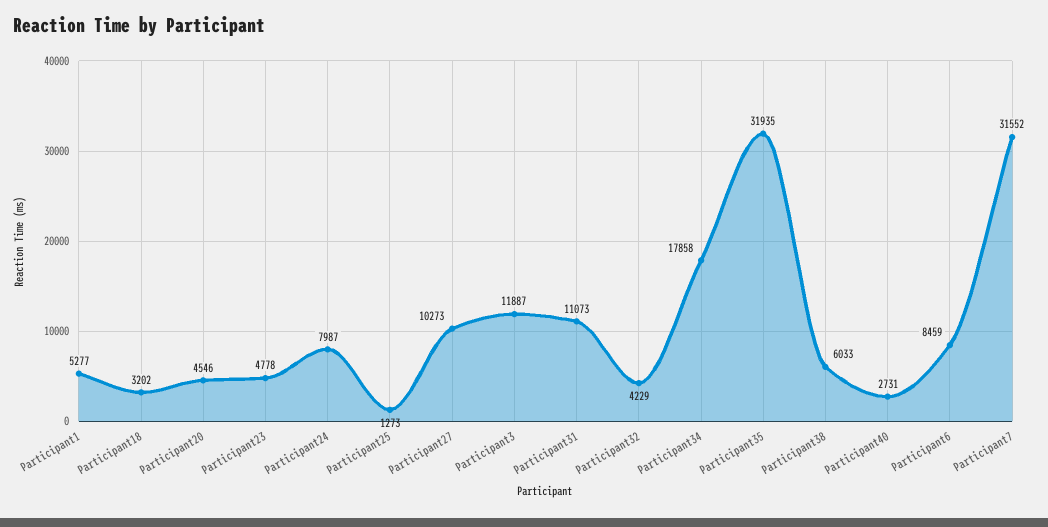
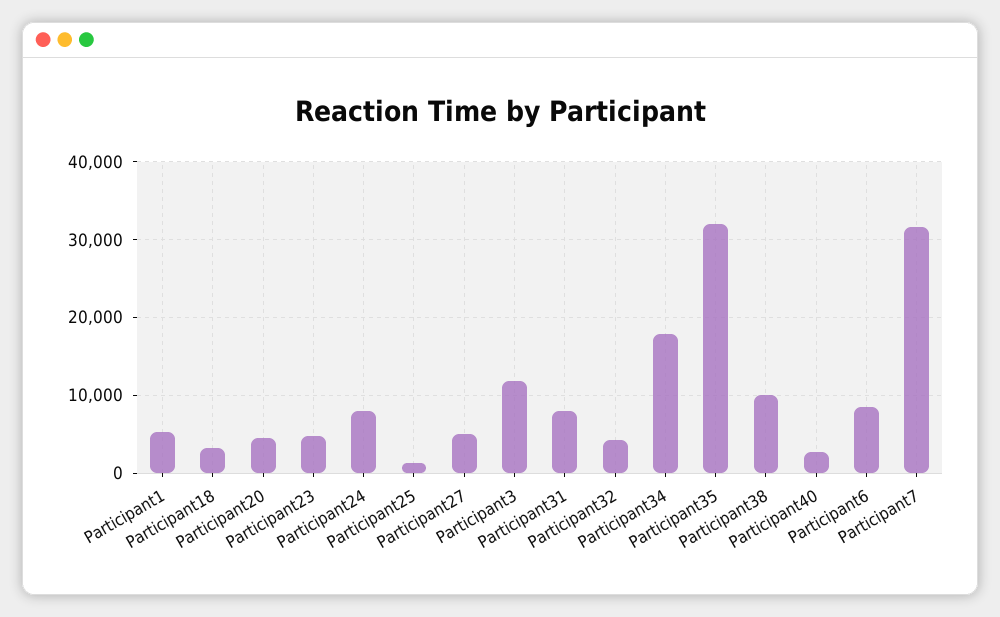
  {
    "Participant1": 5277,
    "Participant18": 3202,
    "Participant20": 4546,
    "Participant23": 4778,
    "Participant24": 7987,
    "Participant25": 1273,
-   "Participant27": 10273,
+   "Participant27": 5000,
    "Participant3": 11887,
-   "Participant31": 11073,
+   "Participant31": 8000,
    "Participant32": 4229,
    "Participant34": 17858,
    "Participant35": 31935,
-   "Participant38": 6033,
+   "Participant38": 10000,
    "Participant40": 2731,
    "Participant6": 8459,
    "Participant7": 31552
  }

